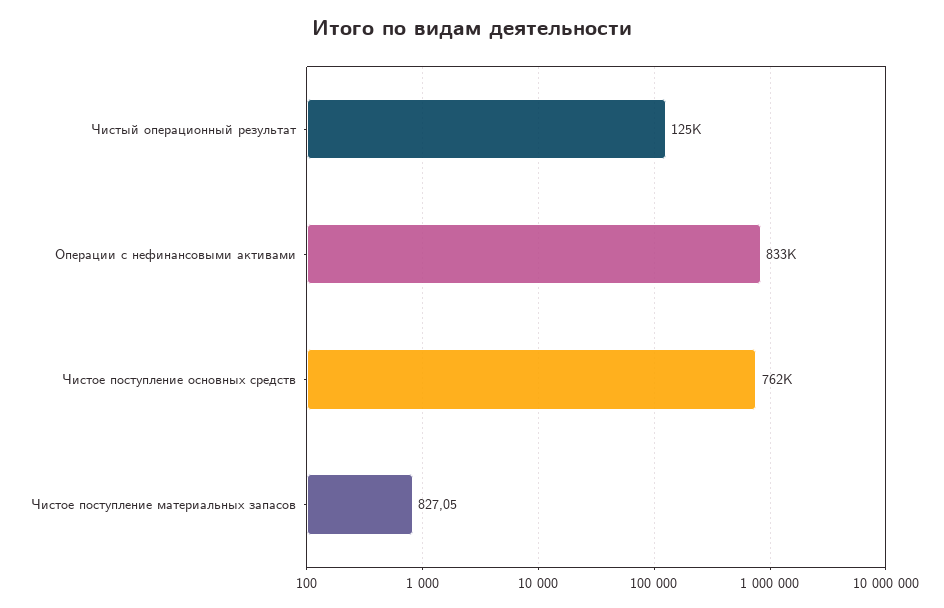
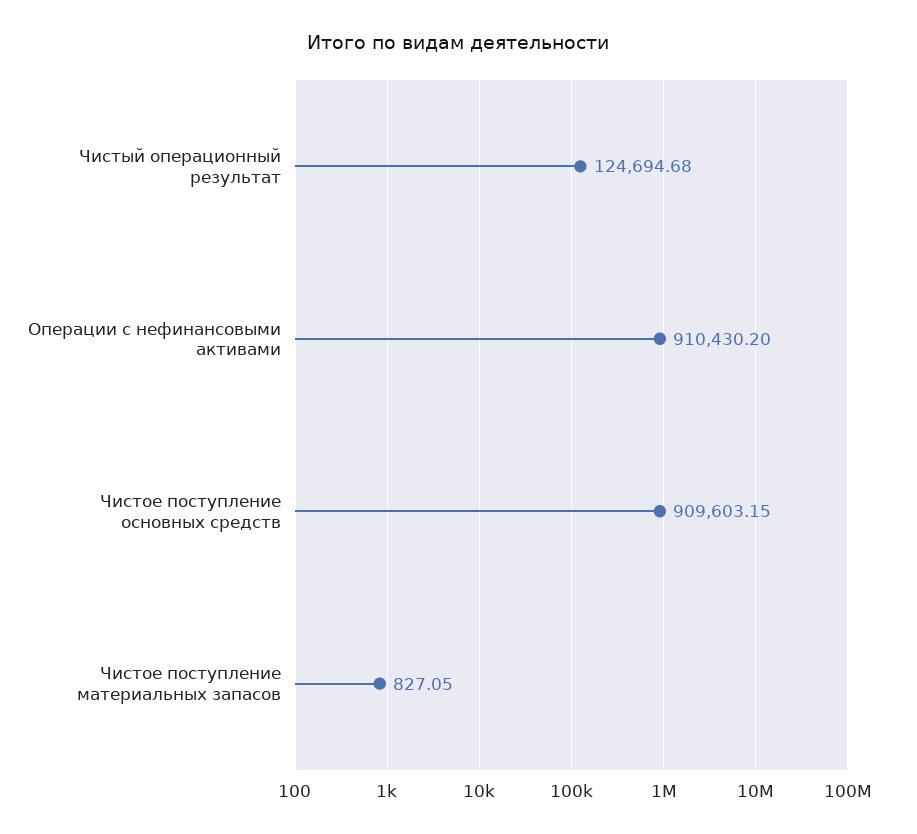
  {
    "Чистый операционный результат": 124694.68,
-   "Операции с нефинансовыми активами": 833000,
+   "Операции с нефинансовыми активами": 910430.2,
-   "Чистое поступление основных средств": 762000,
+   "Чистое поступление основных средств": 909603.15,
    "Чистое поступление материальных запасов": 827.05
  }

